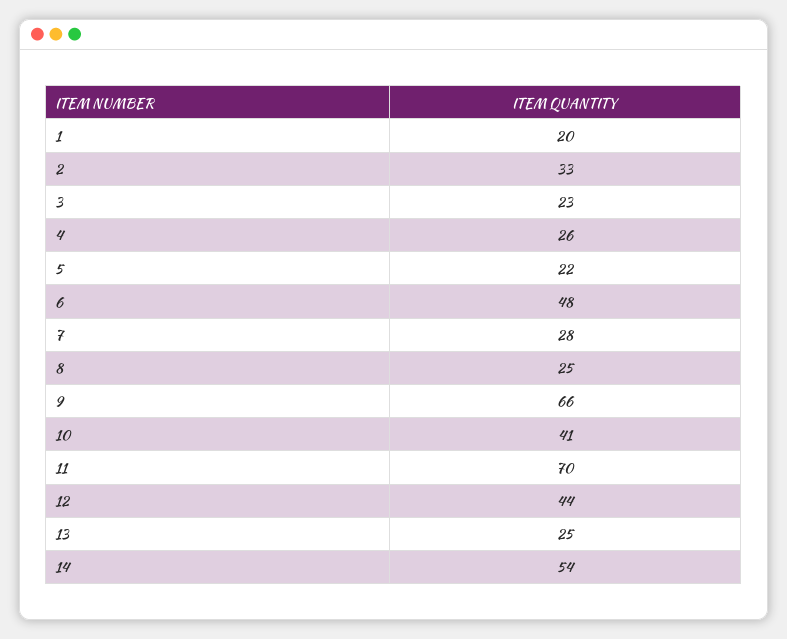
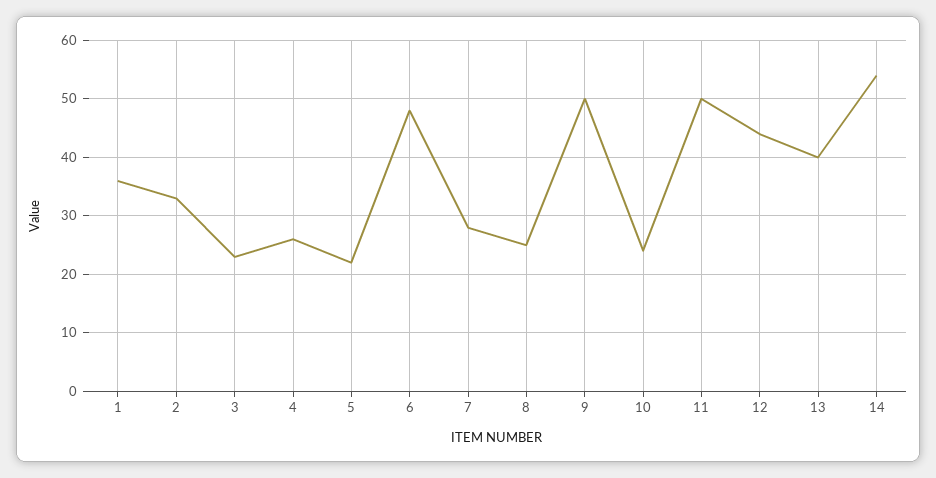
  {
-   "1": 20,
+   "1": 35,
    "2": 33,
    "3": 23,
    "4": 26,
    "5": 22,
    "6": 48,
    "7": 28,
    "8": 25,
-   "9": 66,
+   "9": 50,
-   "10": 41,
+   "10": 25,
-   "11": 70,
+   "11": 50,
    "12": 44,
-   "13": 25,
+   "13": 40,
    "14": 54
  }

